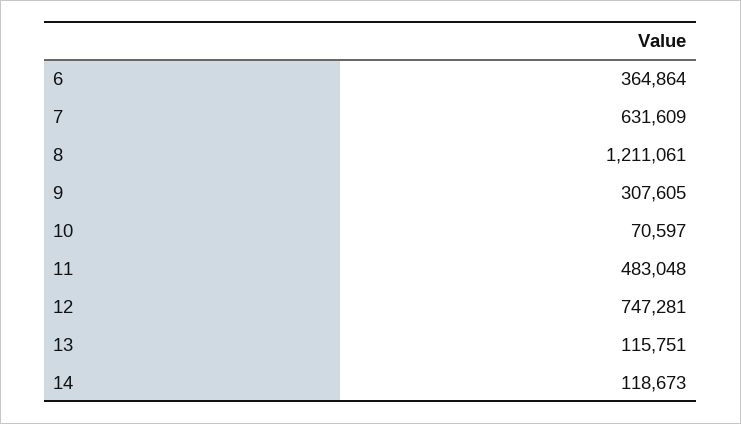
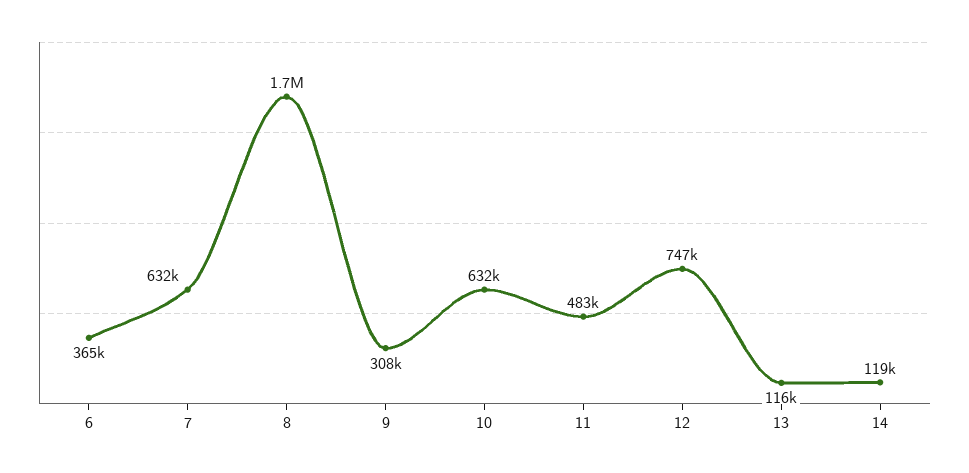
  {
    "6": 364864,
    "7": 631609,
-   "8": 1211061,
+   "8": 1700000,
    "9": 307605,
-   "10": 70597,
+   "10": 632000,
    "11": 483048,
    "12": 747281,
    "13": 115751,
    "14": 118673
  }

